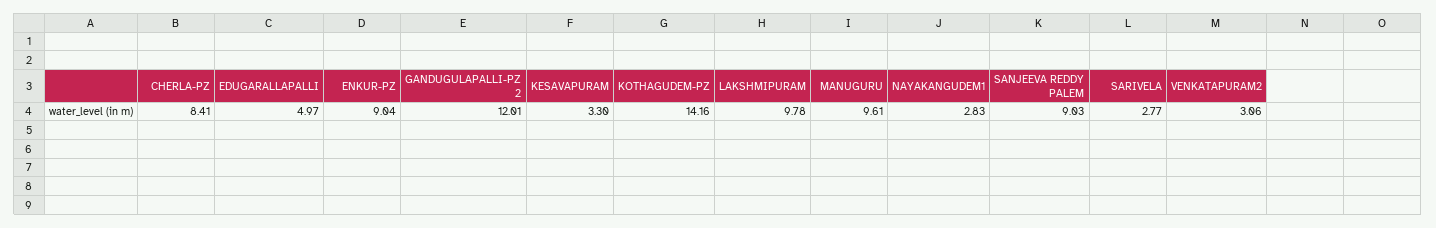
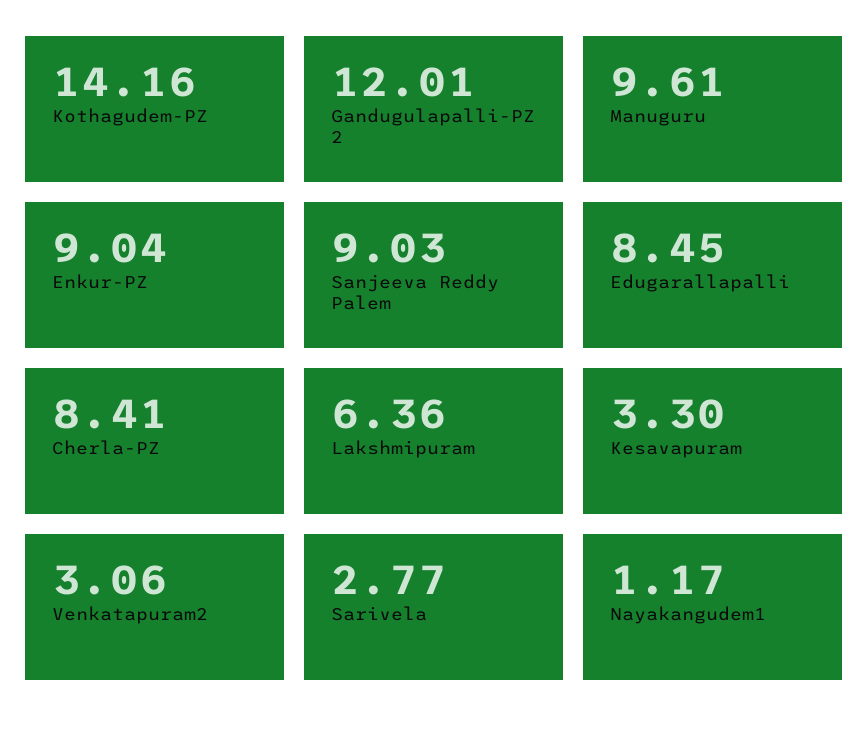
  {
    "CHERLA-PZ": 8.41,
-   "EDUGARALLAPALLI": 4.97,
+   "EDUGARALLAPALLI": 8.45,
    "ENKUR-PZ": 9.04,
    "GANDUGULAPALLI-PZ 2": 12.01,
    "KESAVAPURAM": 3.3,
    "KOTHAGUDEM-PZ": 14.16,
-   "LAKSHMIPURAM": 9.78,
+   "LAKSHMIPURAM": 6.36,
    "MANUGURU": 9.61,
-   "NAYAKANGUDEM1": 2.83,
+   "NAYAKANGUDEM1": 1.17,
    "SANJEEVA REDDY PALEM": 9.03,
    "SARIVELA": 2.77,
    "VENKATAPURAM2": 3.06
  }

